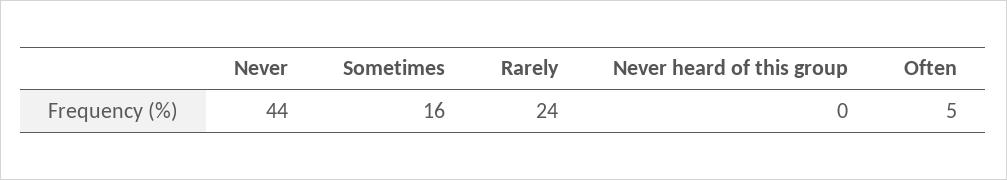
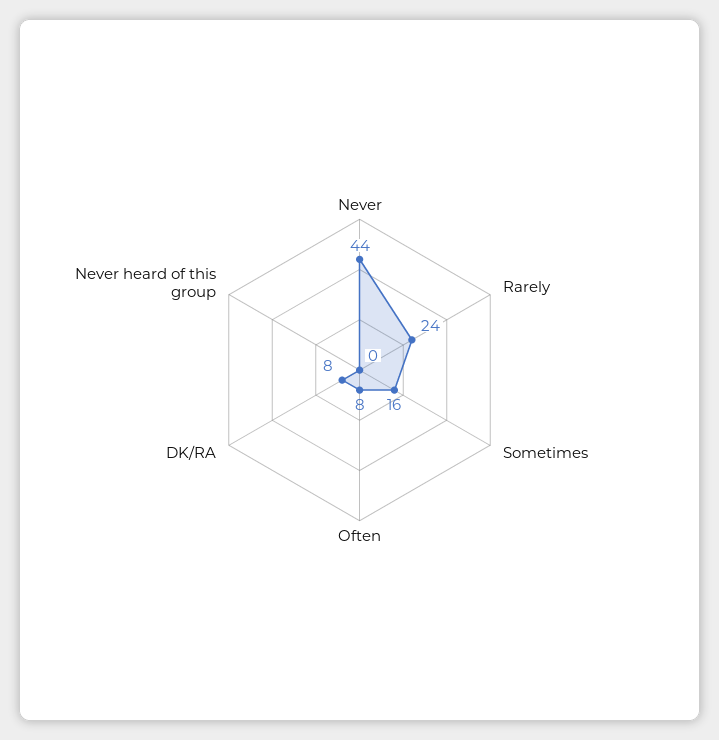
  {
    "Never": 44,
    "Sometimes": 16,
    "Rarely": 24,
    "Never heard of this group": 0,
-   "Often": 5
+   "Often": 8,
+   "DK/RA": 8
  }

